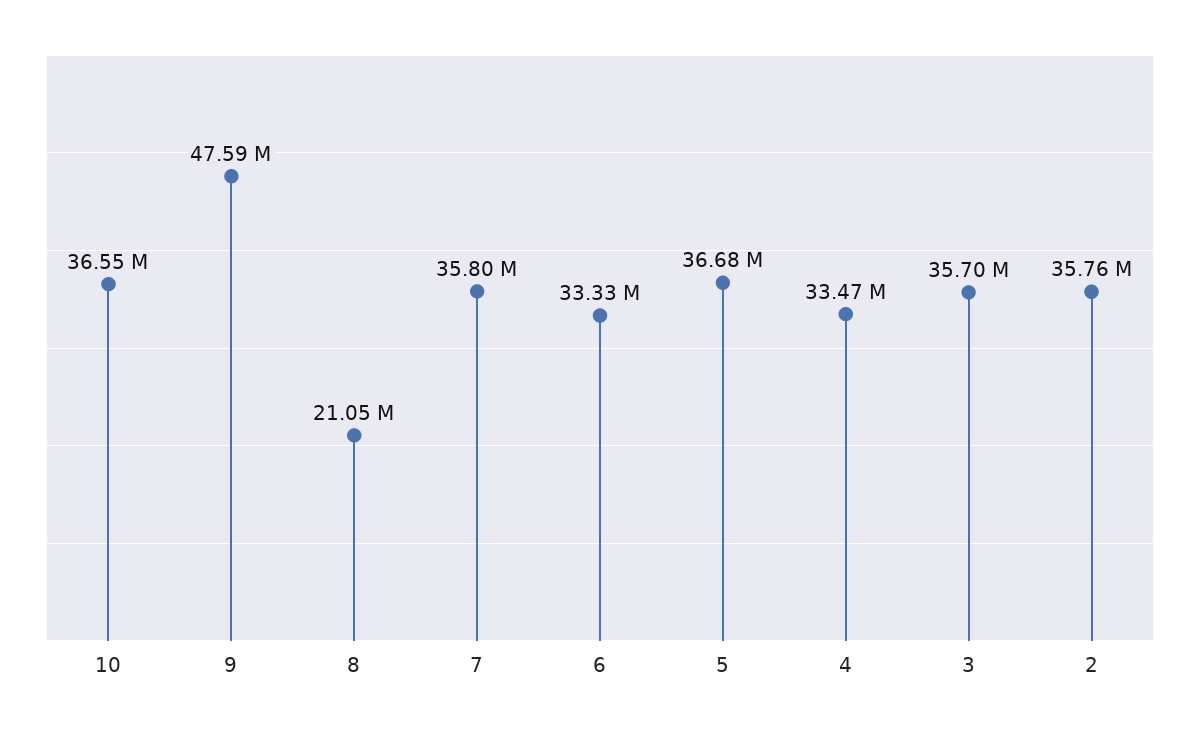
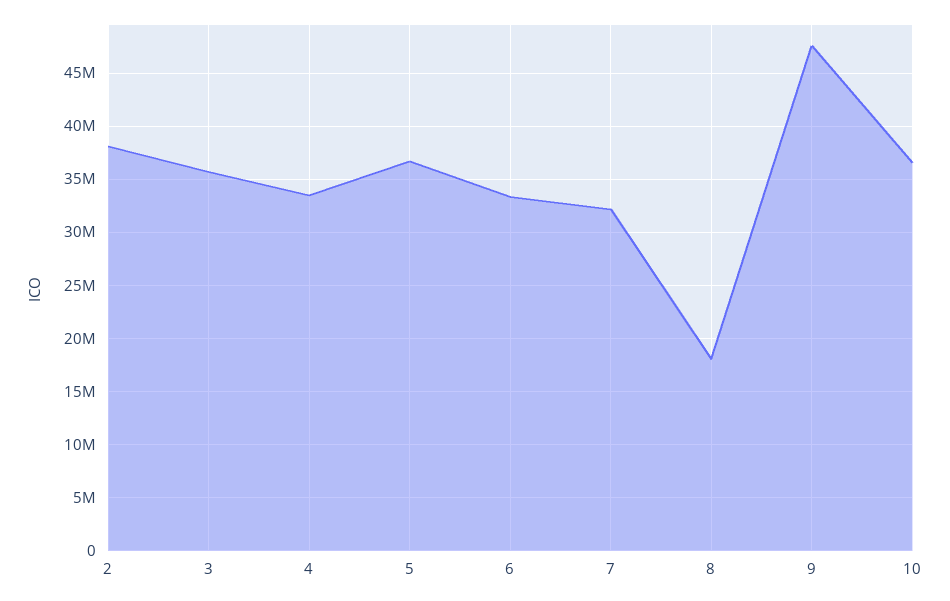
  {
    "10": 36550000,
    "9": 47590000,
-   "8": 21050000,
+   "8": 18000000,
-   "7": 35800000,
+   "7": 32000000,
    "6": 33330000,
    "5": 36680000,
    "4": 33470000,
    "3": 35700000,
-   "2": 35760000
+   "2": 38000000
  }

